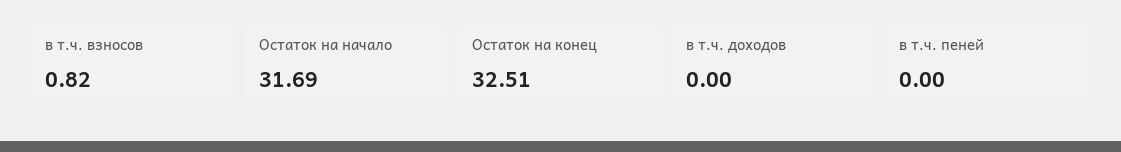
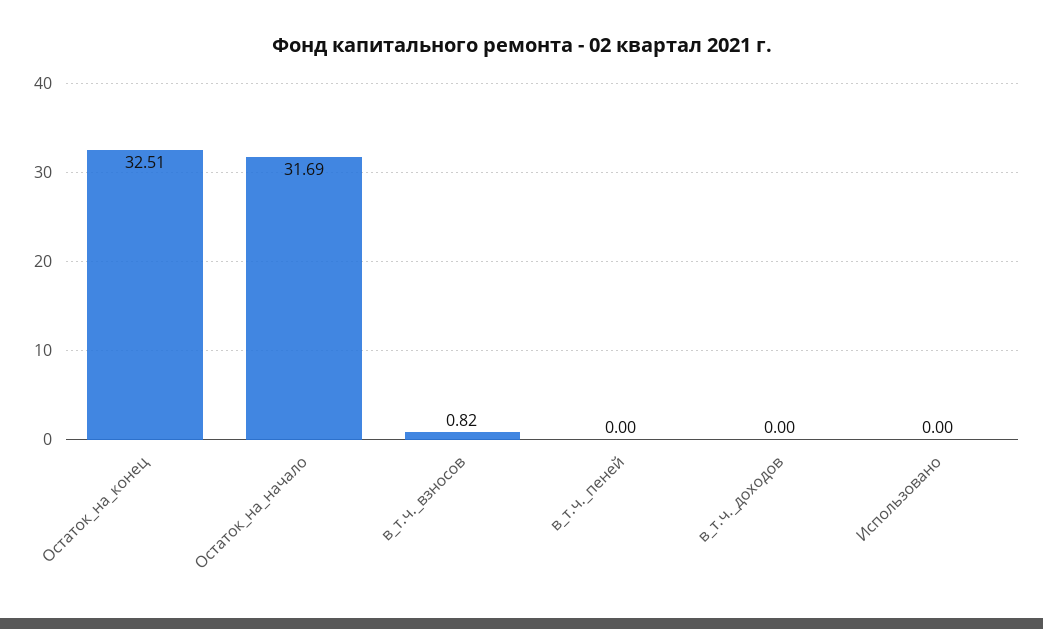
  {
    "в т.ч. взносов": 0.82,
    "Остаток на начало": 31.69,
    "Остаток на конец": 32.51,
    "в т.ч. доходов": 0,
-   "в т.ч. пеней": 0
+   "в т.ч. пеней": 0,
+   "Использовано": 0
  }

